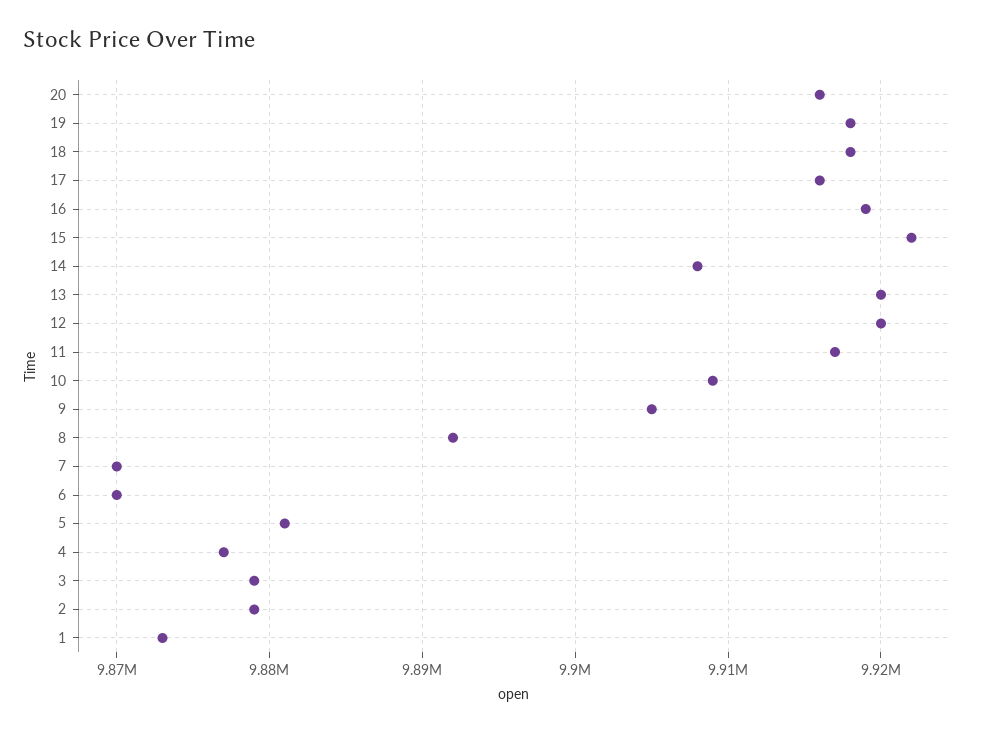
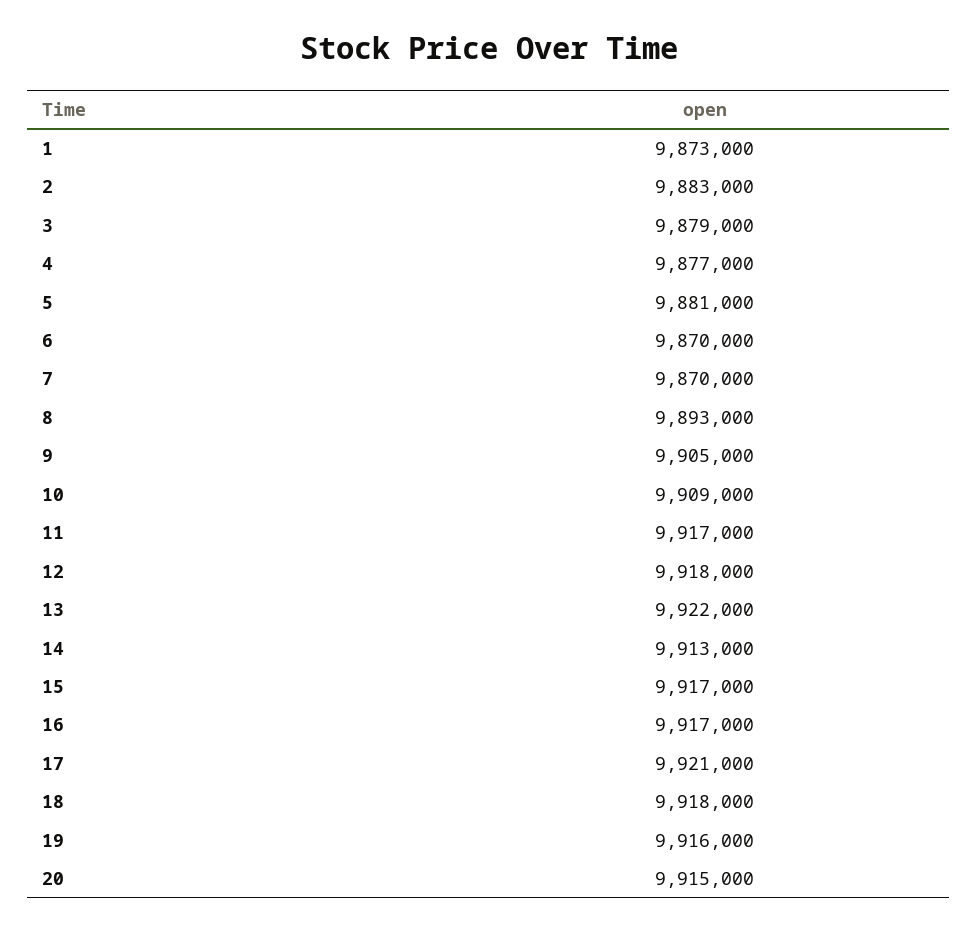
  {
-   "20": 9916000,
+   "20": 9915000,
-   "19": 9918000,
+   "19": 9916000,
    "18": 9918000,
-   "17": 9916000,
+   "17": 9921000,
-   "16": 9919000,
+   "16": 9917000,
-   "15": 9922000,
+   "15": 9917000,
-   "14": 9908000,
+   "14": 9913000,
-   "13": 9920000,
+   "13": 9922000,
-   "12": 9920000,
+   "12": 9918000,
    "11": 9917000,
    "10": 9909000,
    "9": 9905000,
-   "8": 9892000,
+   "8": 9893000,
    "7": 9870000,
    "6": 9870000,
    "5": 9881000,
    "4": 9877000,
    "3": 9879000,
-   "2": 9879000,
+   "2": 9883000,
    "1": 9873000
  }

